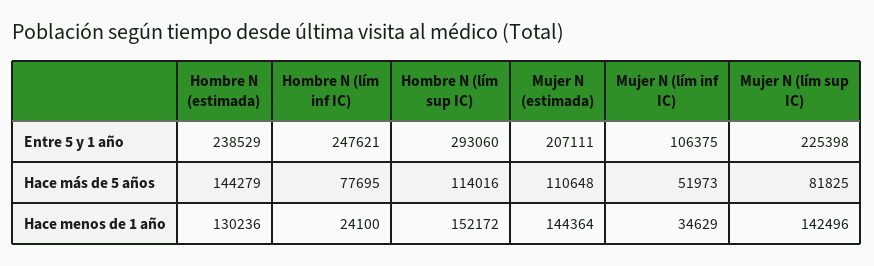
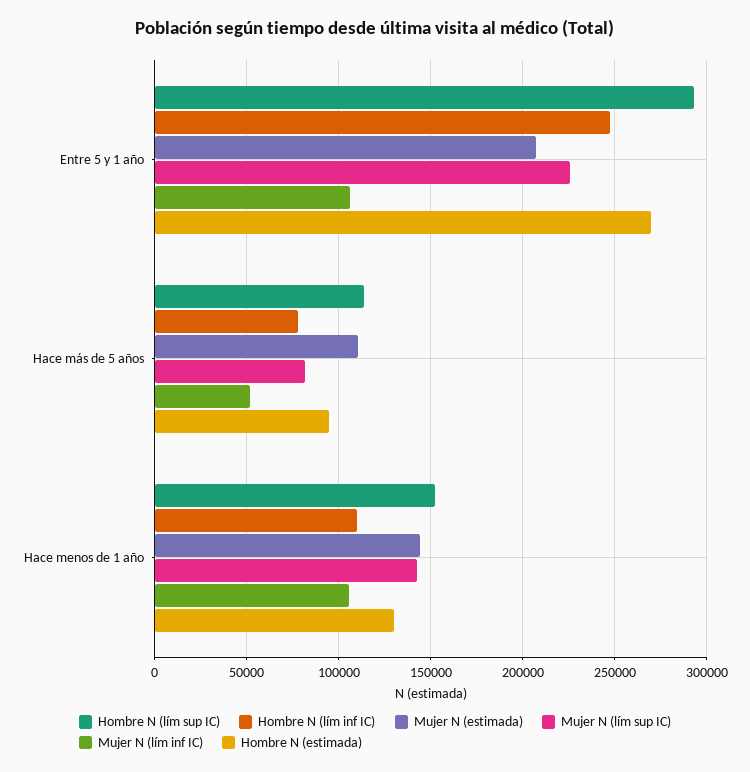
  {
    "Hombre N (estimada)": {
-     "Entre 5 y 1 año": 238529,
+     "Entre 5 y 1 año": 270000,
-     "Hace más de 5 años": 144279,
+     "Hace más de 5 años": 95000,
      "Hace menos de 1 año": 130236
    },
    "Hombre N (lím inf IC)": {
      "Entre 5 y 1 año": 247621,
      "Hace más de 5 años": 77695,
-     "Hace menos de 1 año": 24100
+     "Hace menos de 1 año": 110000
    },
    "Hombre N (lím sup IC)": {
      "Entre 5 y 1 año": 293060,
      "Hace más de 5 años": 114016,
      "Hace menos de 1 año": 152172
    },
    "Mujer N (estimada)": {
      "Entre 5 y 1 año": 207111,
      "Hace más de 5 años": 110648,
      "Hace menos de 1 año": 144364
    },
    "Mujer N (lím inf IC)": {
      "Entre 5 y 1 año": 106375,
      "Hace más de 5 años": 51973,
-     "Hace menos de 1 año": 34629
+     "Hace menos de 1 año": 105000
    },
    "Mujer N (lím sup IC)": {
      "Entre 5 y 1 año": 225398,
      "Hace más de 5 años": 81825,
      "Hace menos de 1 año": 142496
    }
  }

